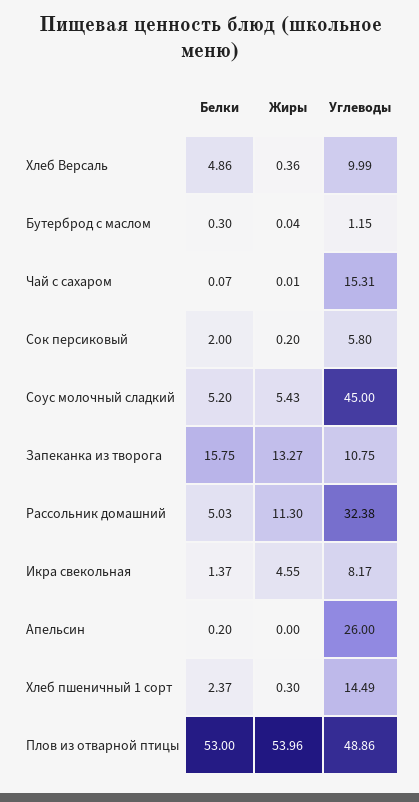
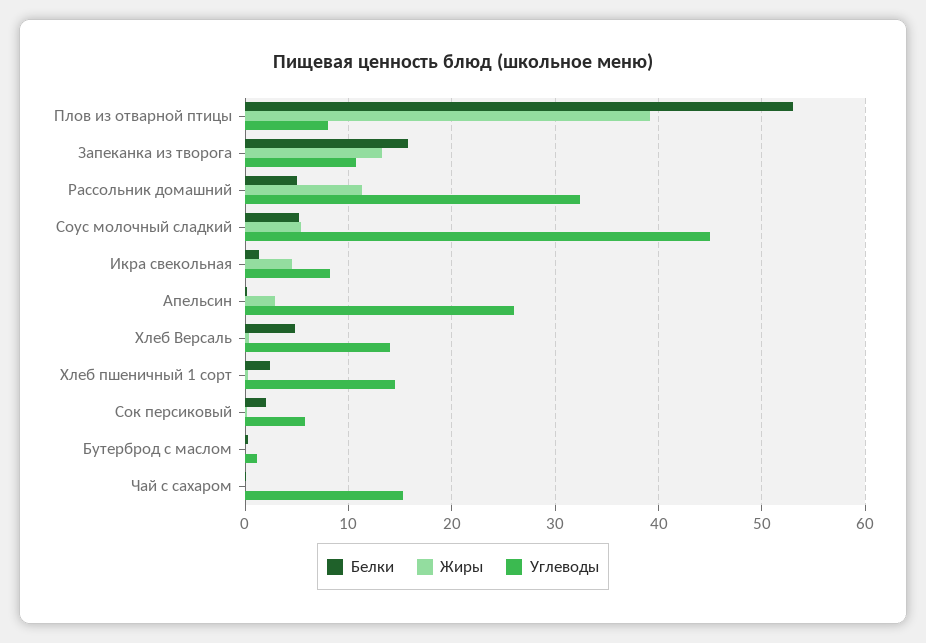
  {
    "Белки": {
      "Хлеб Версаль": 4.86,
      "Бутерброд с маслом": 0.3,
      "Чай с сахаром": 0.07,
      "Сок персиковый": 2,
      "Соус молочный сладкий": 5.2,
      "Запеканка из творога": 15.75,
      "Рассольник домашний": 5.03,
      "Икра свекольная": 1.37,
      "Апельсин": 0.2,
      "Хлеб пшеничный 1 сорт": 2.37,
      "Плов из отварной птицы": 53
    },
    "Жиры": {
      "Хлеб Версаль": 0.36,
      "Бутерброд с маслом": 0.04,
      "Чай с сахаром": 0.01,
      "Сок персиковый": 0.2,
      "Соус молочный сладкий": 5.43,
      "Запеканка из творога": 13.27,
      "Рассольник домашний": 11.3,
      "Икра свекольная": 4.55,
-     "Апельсин": 0,
+     "Апельсин": 3,
      "Хлеб пшеничный 1 сорт": 0.3,
-     "Плов из отварной птицы": 53.96
+     "Плов из отварной птицы": 39
    },
    "Углеводы": {
-     "Хлеб Версаль": 9.99,
+     "Хлеб Версаль": 14,
      "Бутерброд с маслом": 1.15,
      "Чай с сахаром": 15.31,
      "Сок персиковый": 5.8,
      "Соус молочный сладкий": 45,
      "Запеканка из творога": 10.75,
      "Рассольник домашний": 32.38,
      "Икра свекольная": 8.17,
      "Апельсин": 26,
      "Хлеб пшеничный 1 сорт": 14.49,
-     "Плов из отварной птицы": 48.86
+     "Плов из отварной птицы": 8
    }
  }

